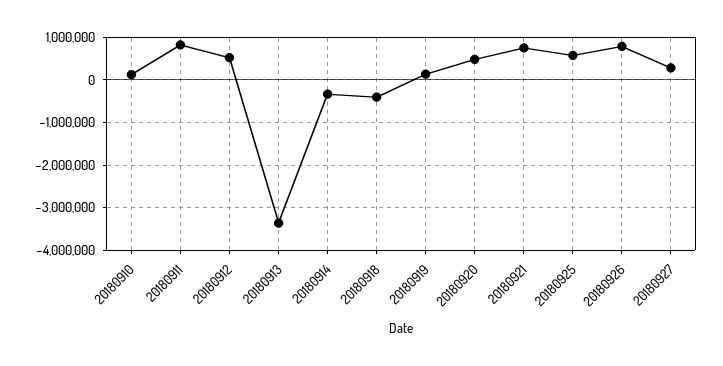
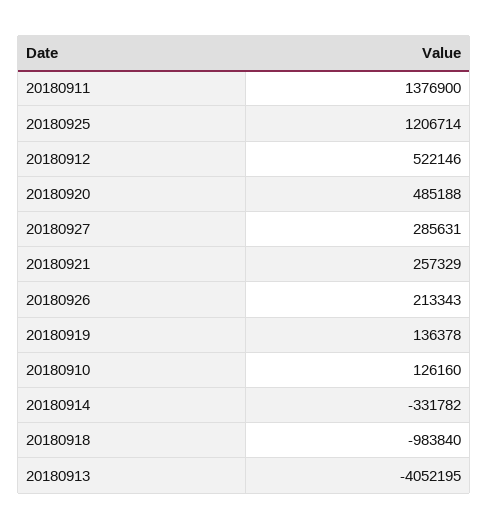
  {
    "20180910": 126160,
-   "20180911": 800000,
+   "20180911": 1376900,
    "20180912": 522146,
-   "20180913": -3400000,
+   "20180913": -4052195,
    "20180914": -331782,
-   "20180918": -400000,
+   "20180918": -983840,
    "20180919": 136378,
    "20180920": 485188,
-   "20180921": 800000,
+   "20180921": 257329,
-   "20180925": 600000,
+   "20180925": 1206714,
-   "20180926": 800000,
+   "20180926": 213343,
    "20180927": 285631
  }

